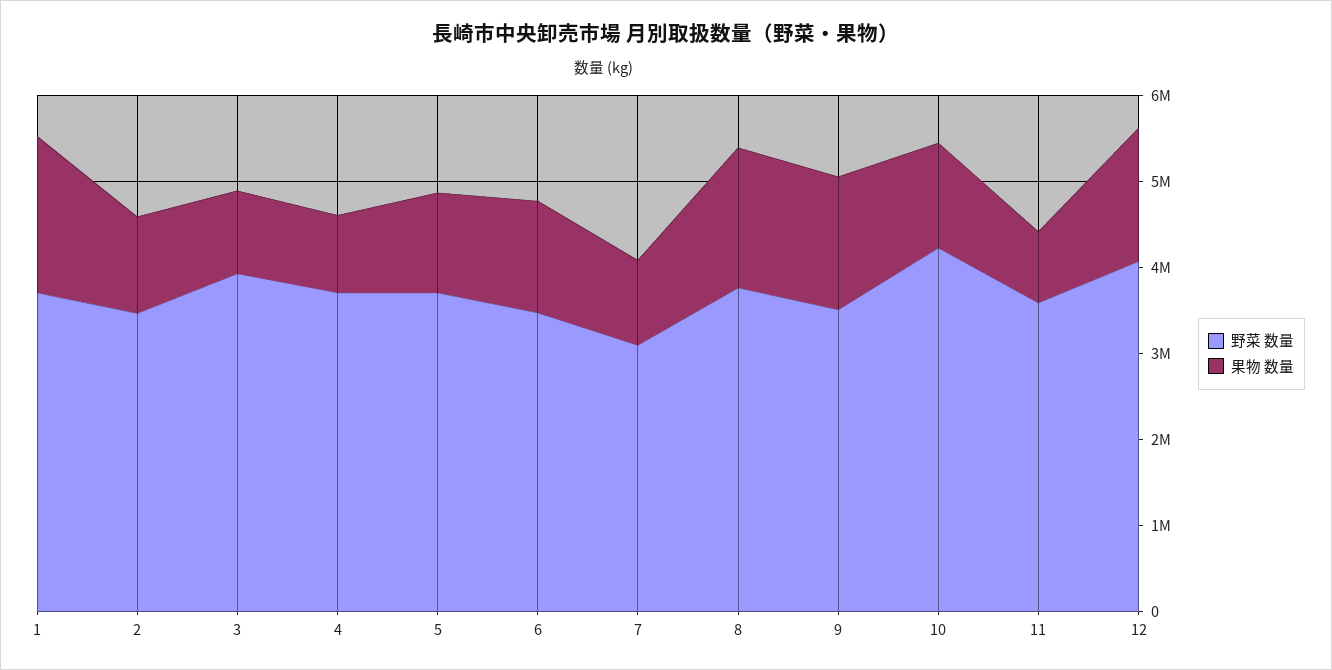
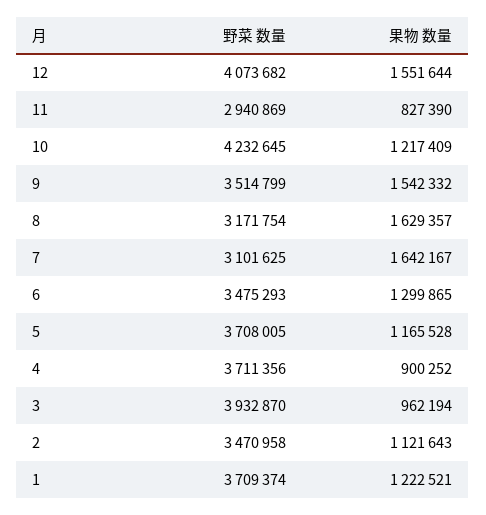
  {
    "野菜 数量": {
      "1": 3709374,
      "2": 3470958,
      "3": 3932870,
      "4": 3711356,
      "5": 3708005,
      "6": 3475293,
      "7": 3101625,
-     "8": 3800000,
+     "8": 3171754,
      "9": 3514799,
      "10": 4232645,
-     "11": 3600000,
+     "11": 2940869,
      "12": 4073682
    },
    "果物 数量": {
-     "1": 1800000,
+     "1": 1222521,
      "2": 1121643,
      "3": 962194,
      "4": 900252,
      "5": 1165528,
      "6": 1299865,
-     "7": 1000000,
+     "7": 1642167,
      "8": 1629357,
      "9": 1542332,
      "10": 1217409,
      "11": 827390,
      "12": 1551644
    }
  }

